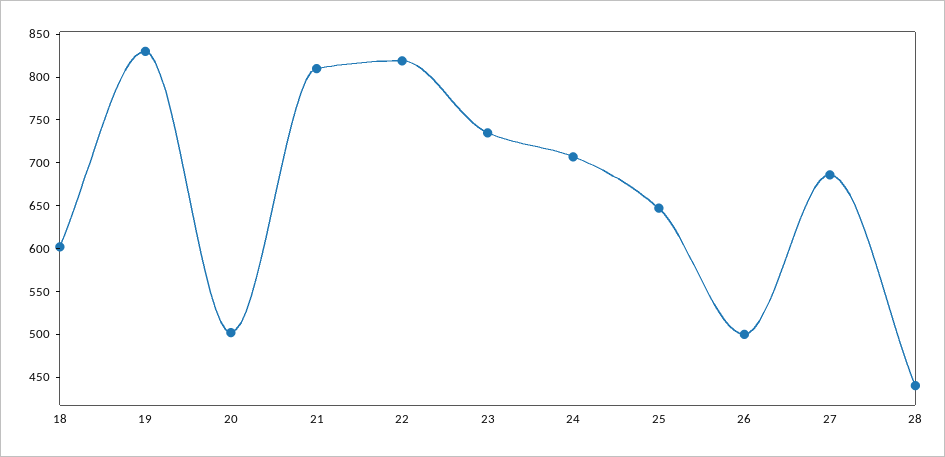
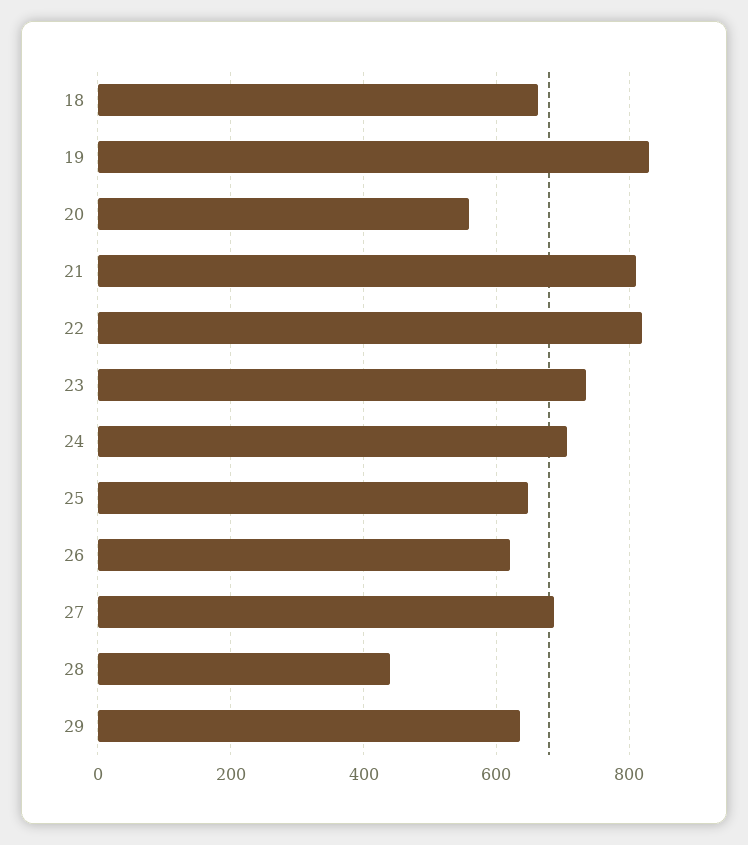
  {
-   "18": 600,
+   "18": 660,
    "19": 830,
-   "20": 500,
+   "20": 560,
    "21": 810,
    "22": 820,
    "23": 740,
    "24": 710,
    "25": 650,
-   "26": 500,
+   "26": 620,
    "27": 690,
-   "28": 440
+   "28": 440,
+   "29": 640
  }

